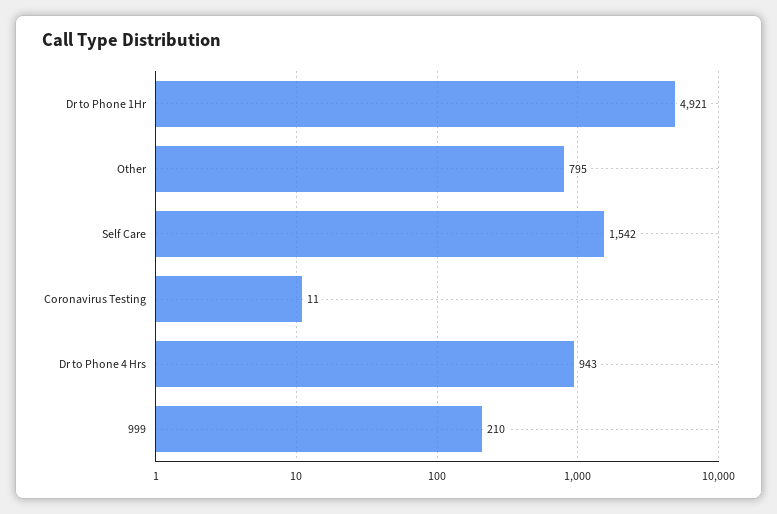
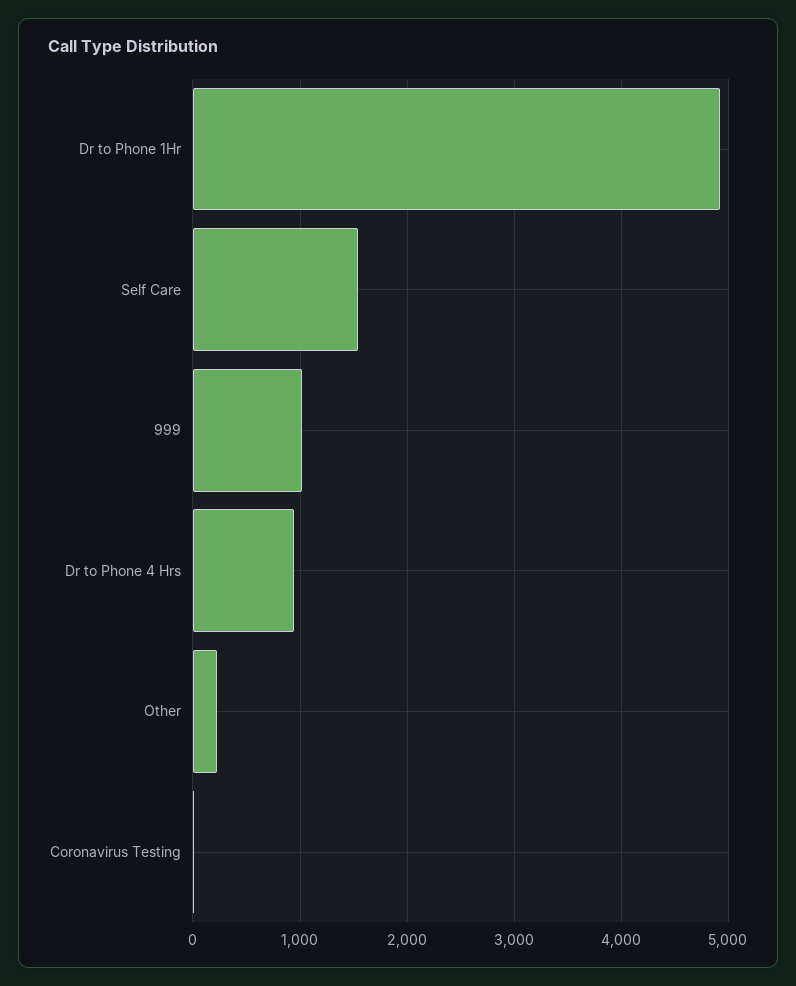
  {
    "Dr to Phone 1Hr": 4921,
-   "Other": 795,
+   "Other": 200,
    "Self Care": 1542,
    "Coronavirus Testing": 11,
    "Dr to Phone 4 Hrs": 943,
-   "999": 210
+   "999": 1000
  }

